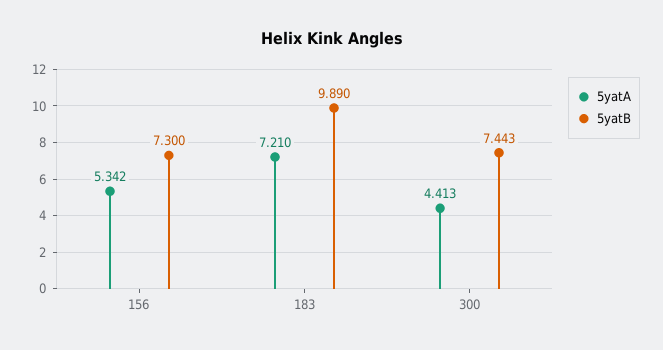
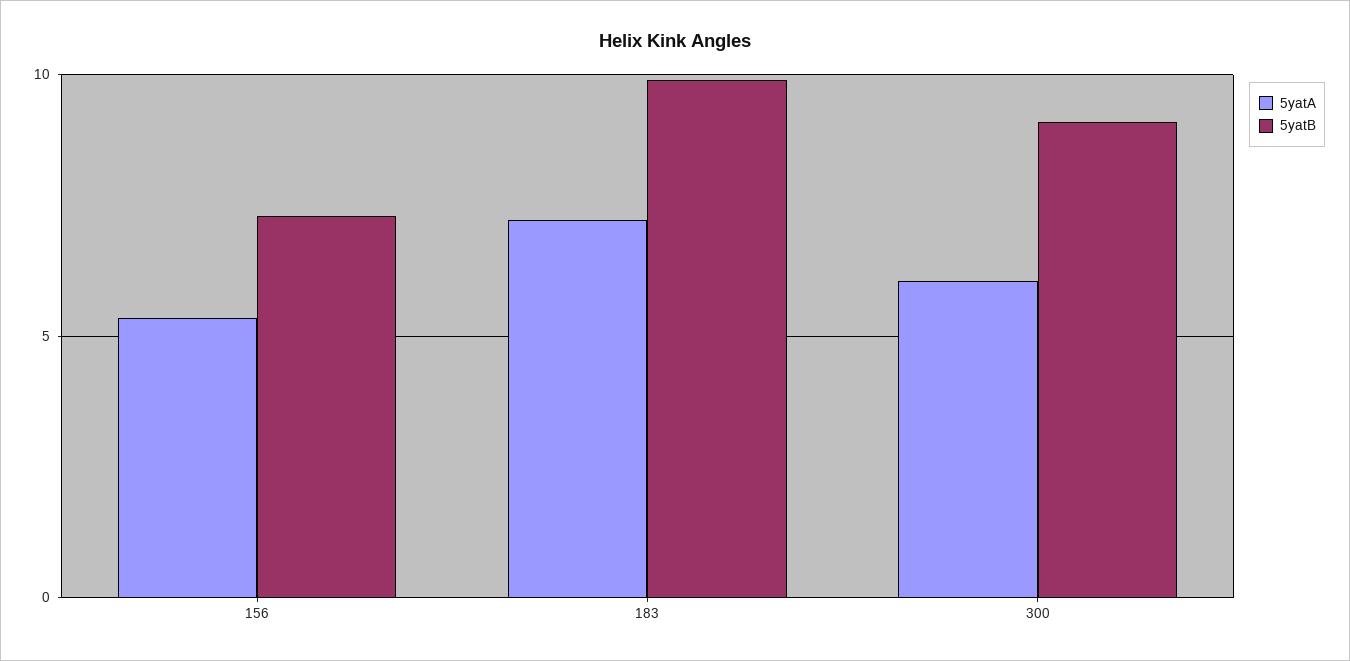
  {
    "5yatA": {
      "156": 5.342,
      "183": 7.21,
-     "300": 4.413
+     "300": 6
    },
    "5yatB": {
      "156": 7.3,
      "183": 9.89,
-     "300": 7.443
+     "300": 9
    }
  }

